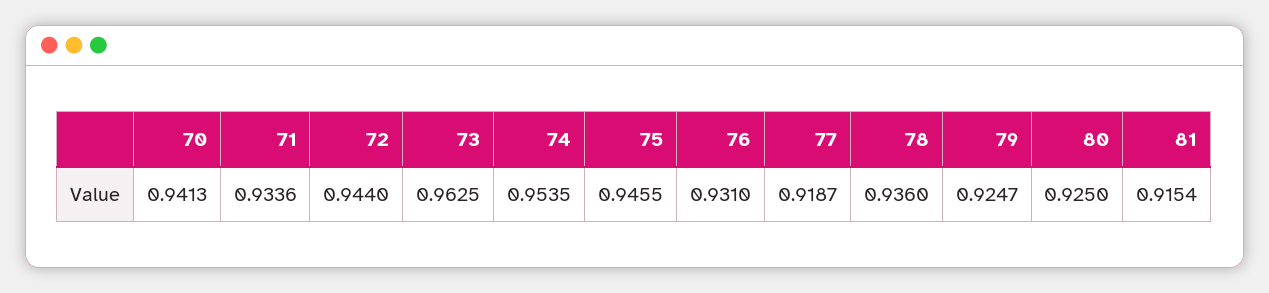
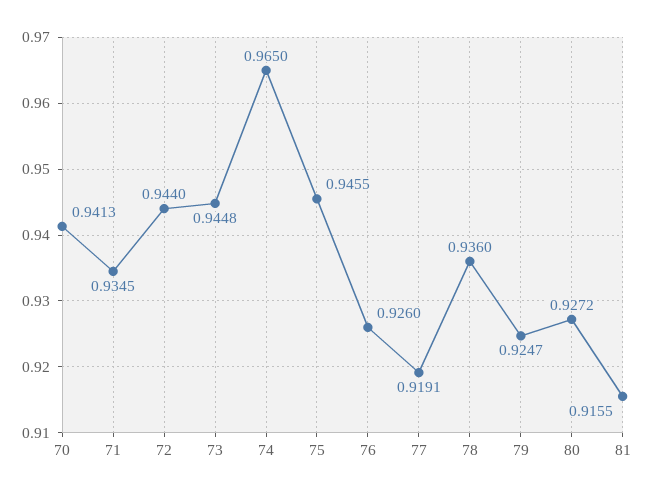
  {
    "70": 0.9413,
-   "71": 0.9336,
+   "71": 0.9345,
    "72": 0.944,
-   "73": 0.9625,
+   "73": 0.9448,
-   "74": 0.9535,
+   "74": 0.965,
    "75": 0.9455,
-   "76": 0.931,
+   "76": 0.926,
-   "77": 0.9187,
+   "77": 0.9191,
    "78": 0.936,
    "79": 0.9247,
-   "80": 0.925,
+   "80": 0.9272,
-   "81": 0.9154
+   "81": 0.9155
  }

